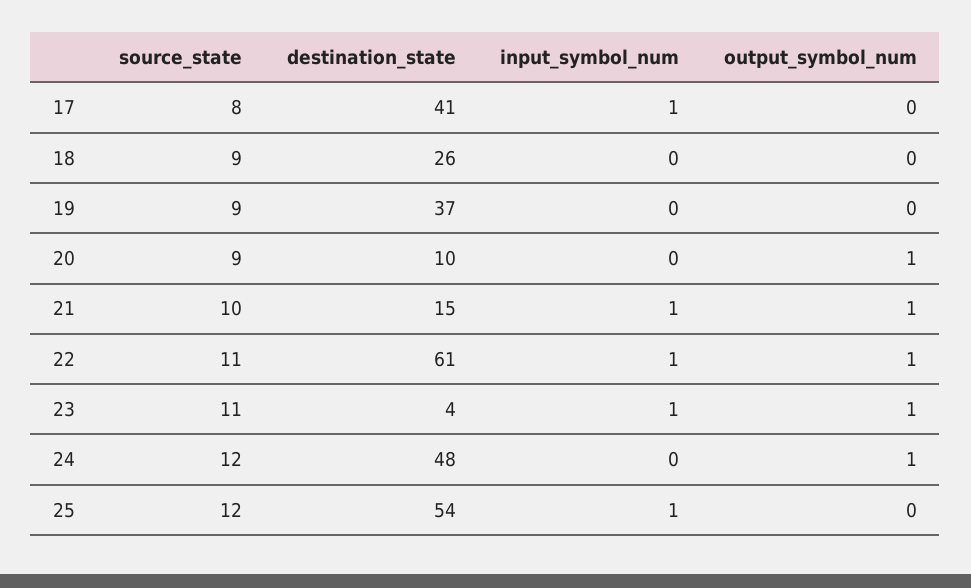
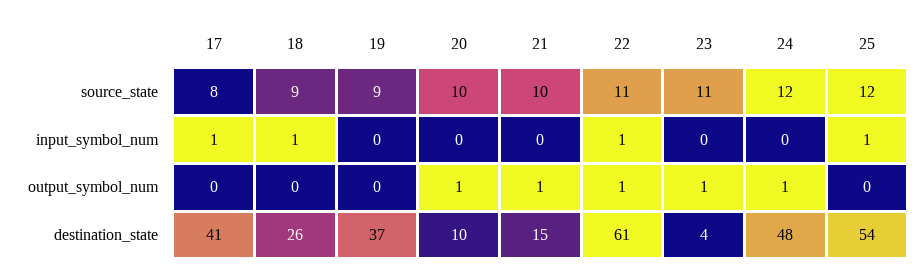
  {
    "source_state": {
      "17": 8,
      "18": 9,
      "19": 9,
-     "20": 9,
+     "20": 10,
      "21": 10,
      "22": 11,
      "23": 11,
      "24": 12,
      "25": 12
    },
    "destination_state": {
      "17": 41,
      "18": 26,
      "19": 37,
      "20": 10,
      "21": 15,
      "22": 61,
      "23": 4,
      "24": 48,
      "25": 54
    },
    "input_symbol_num": {
      "17": 1,
-     "18": 0,
+     "18": 1,
      "19": 0,
      "20": 0,
-     "21": 1,
+     "21": 0,
      "22": 1,
-     "23": 1,
+     "23": 0,
      "24": 0,
      "25": 1
    },
    "output_symbol_num": {
      "17": 0,
      "18": 0,
      "19": 0,
      "20": 1,
      "21": 1,
      "22": 1,
      "23": 1,
      "24": 1,
      "25": 0
    }
  }

